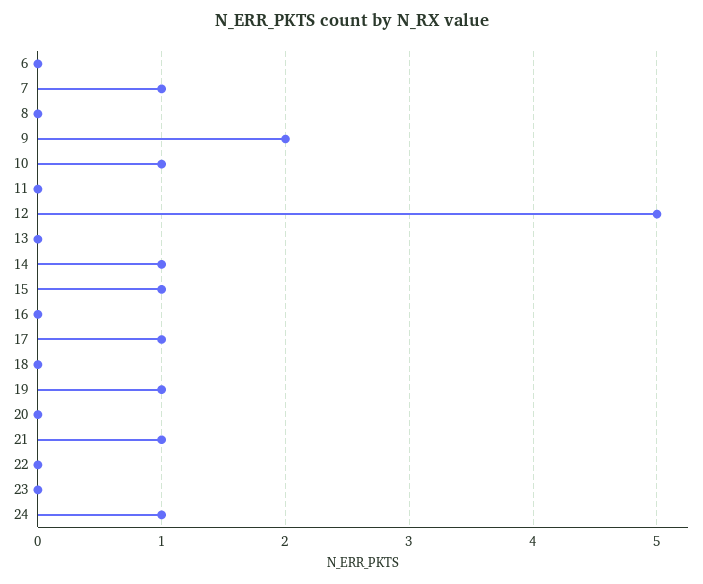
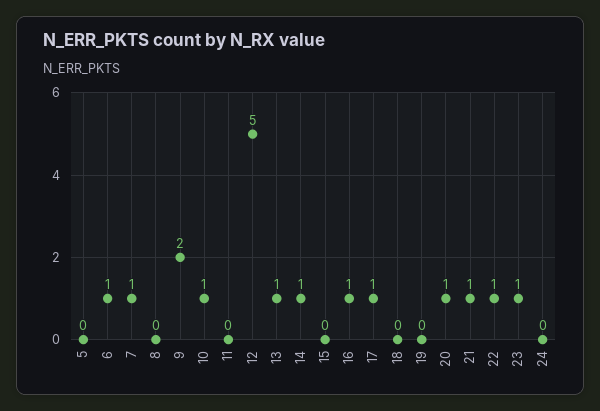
  {
-   "6": 0,
+   "6": 1,
    "7": 1,
    "8": 0,
    "9": 2,
    "10": 1,
    "11": 0,
    "12": 5,
-   "13": 0,
+   "13": 1,
    "14": 1,
-   "15": 1,
+   "15": 0,
-   "16": 0,
+   "16": 1,
    "17": 1,
    "18": 0,
-   "19": 1,
+   "19": 0,
-   "20": 0,
+   "20": 1,
    "21": 1,
-   "22": 0,
+   "22": 1,
-   "23": 0,
+   "23": 1,
-   "24": 1
+   "24": 0,
+   "5": 0
  }

